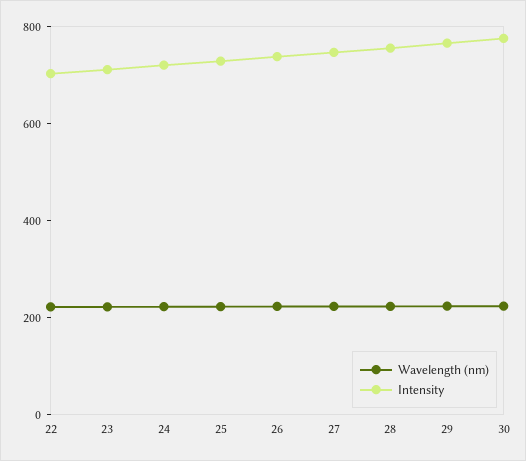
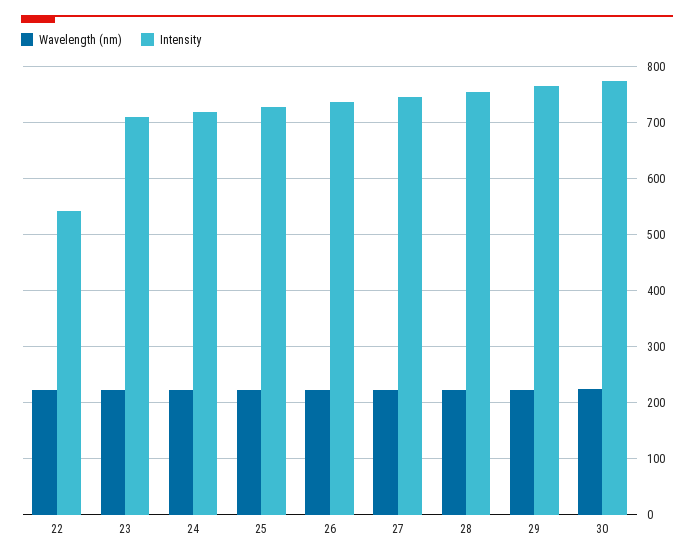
  {
    "Wavelength (nm)": {
      "22": 220,
      "23": 220,
      "24": 220,
      "25": 220,
      "26": 220,
      "27": 220,
      "28": 220,
      "29": 220,
      "30": 220
    },
    "Intensity": {
-     "22": 700,
+     "22": 540,
      "23": 720,
      "24": 720,
      "25": 720,
      "26": 740,
      "27": 740,
      "28": 760,
      "29": 760,
      "30": 780
    }
  }

